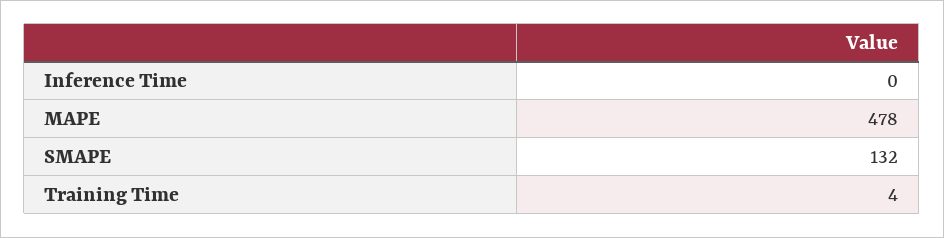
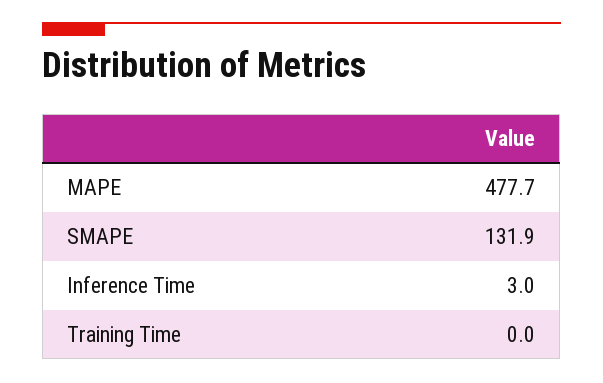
  {
-   "Inference Time": 0,
+   "Inference Time": 3,
    "MAPE": 477.7,
    "SMAPE": 131.9,
-   "Training Time": 4
+   "Training Time": 0
  }

